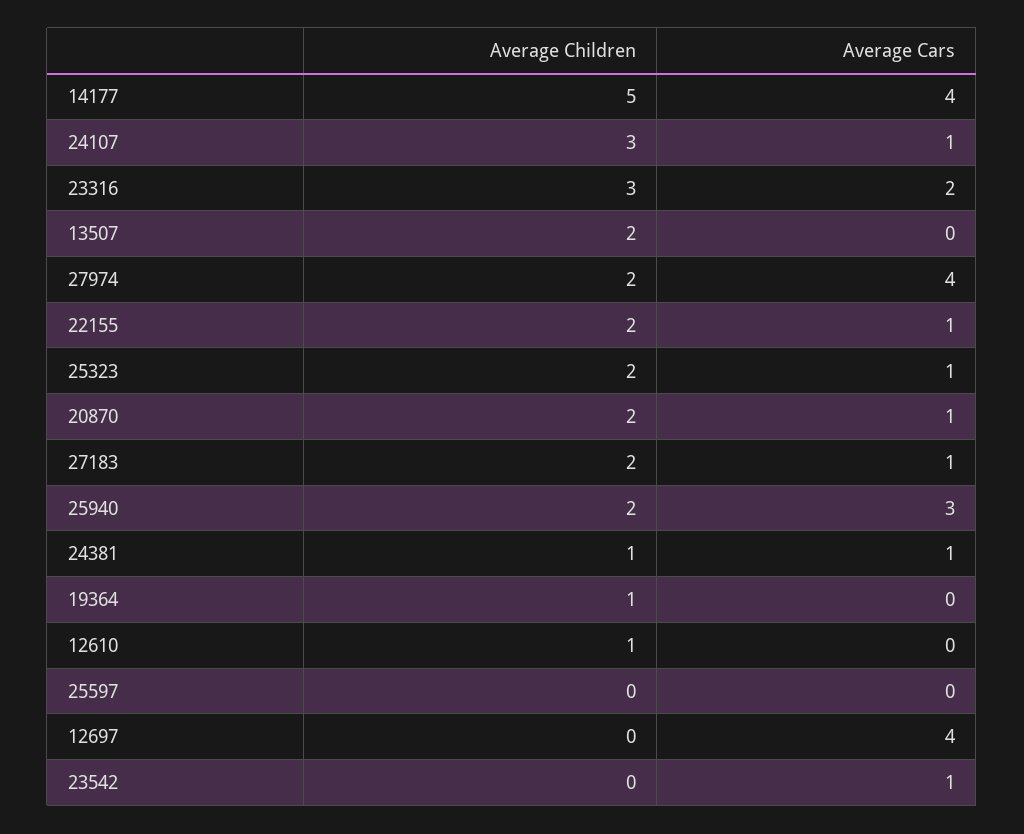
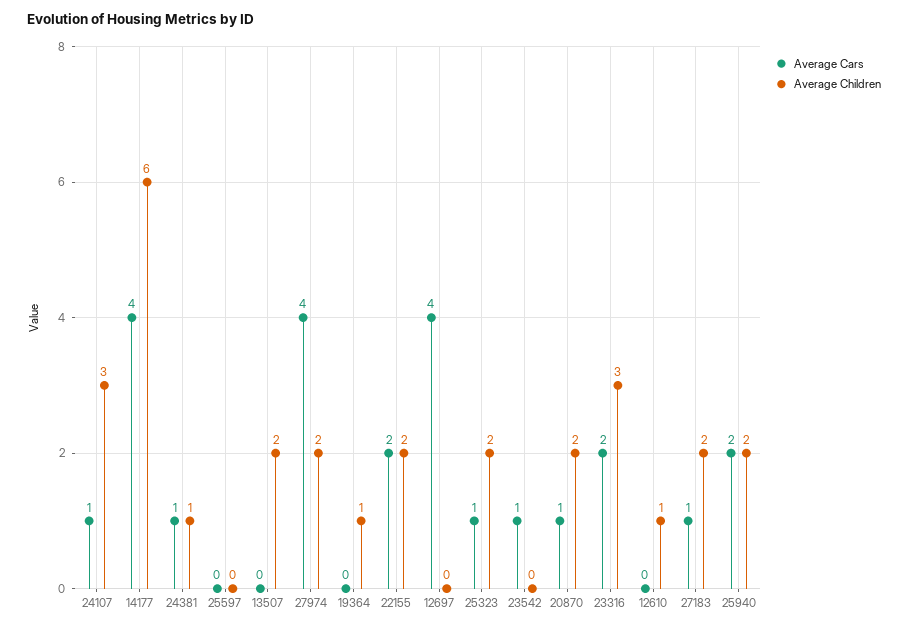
  {
    "Average Children": {
-     "14177": 5,
+     "14177": 6,
      "24107": 3,
      "23316": 3,
      "13507": 2,
      "27974": 2,
      "22155": 2,
      "25323": 2,
      "20870": 2,
      "27183": 2,
      "25940": 2,
      "24381": 1,
      "19364": 1,
      "12610": 1,
      "25597": 0,
      "12697": 0,
      "23542": 0
    },
    "Average Cars": {
      "14177": 4,
      "24107": 1,
      "23316": 2,
      "13507": 0,
      "27974": 4,
-     "22155": 1,
+     "22155": 2,
      "25323": 1,
      "20870": 1,
      "27183": 1,
-     "25940": 3,
+     "25940": 2,
      "24381": 1,
      "19364": 0,
      "12610": 0,
      "25597": 0,
      "12697": 4,
      "23542": 1
    }
  }

